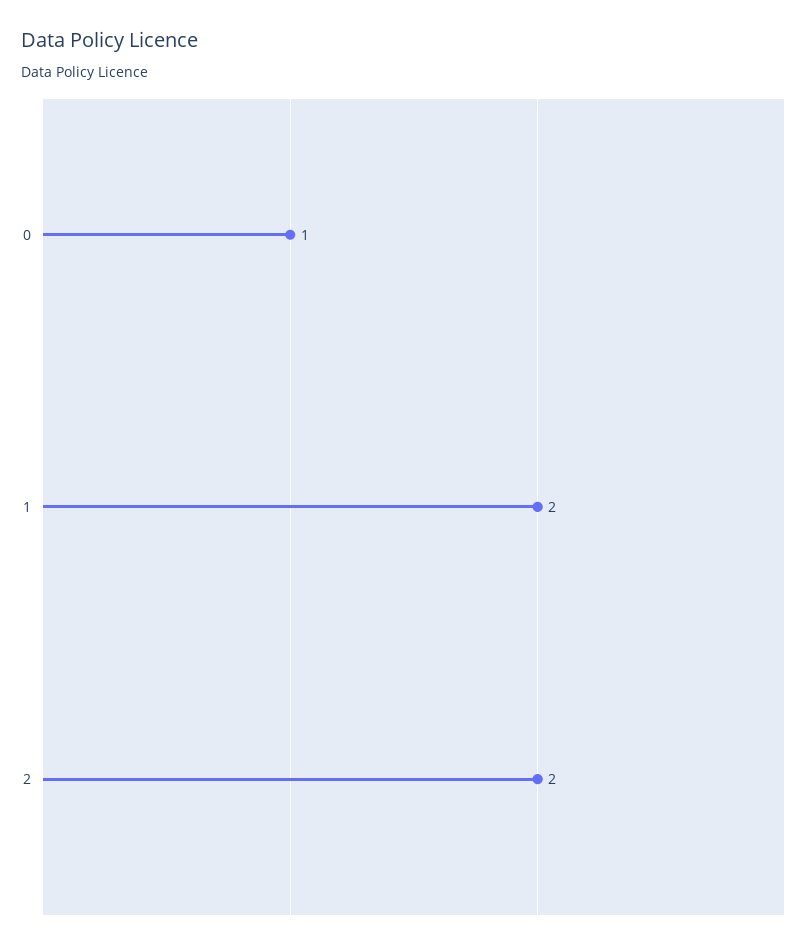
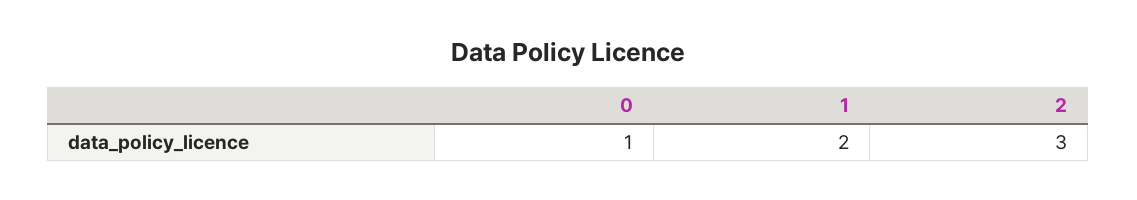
  {
    "0": 1,
    "1": 2,
-   "2": 2
+   "2": 3
  }

